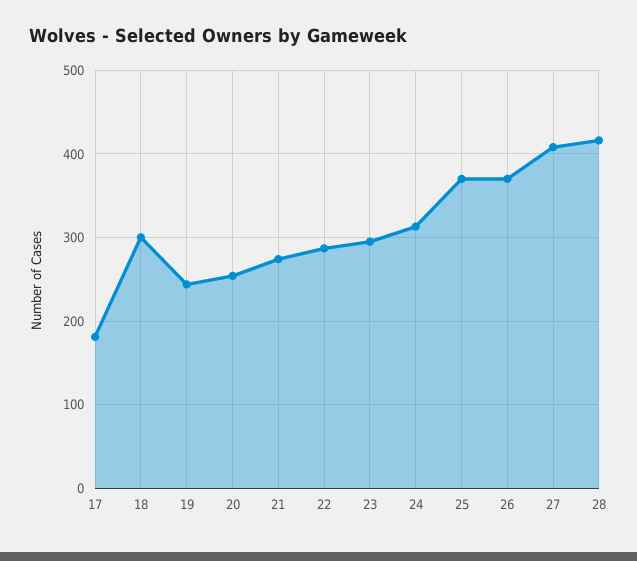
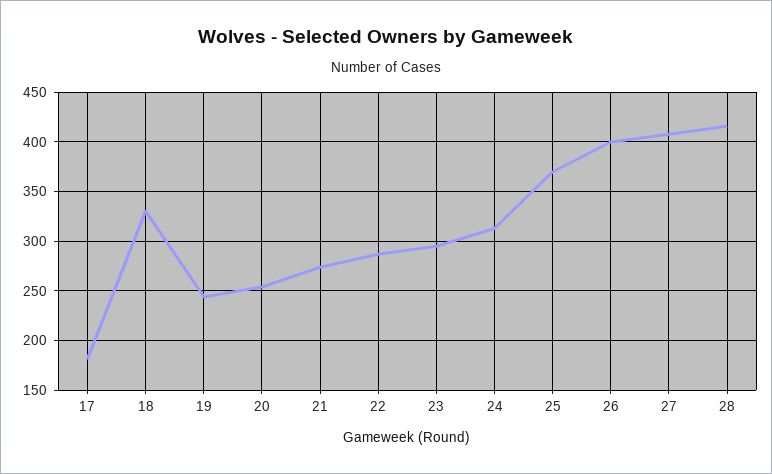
  {
    "17": 180,
-   "18": 300,
+   "18": 330,
    "19": 240,
    "20": 250,
    "21": 270,
    "22": 290,
    "23": 300,
    "24": 310,
    "25": 370,
-   "26": 370,
+   "26": 400,
    "27": 410,
    "28": 420
  }

